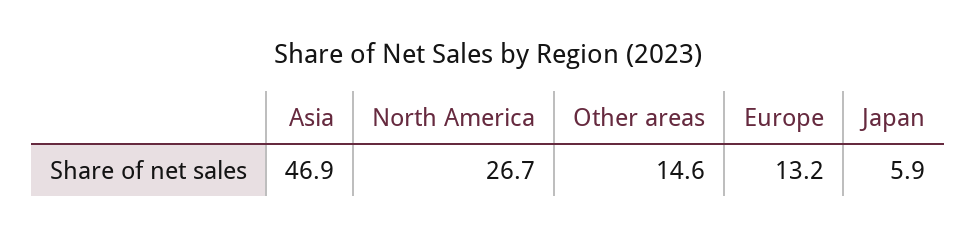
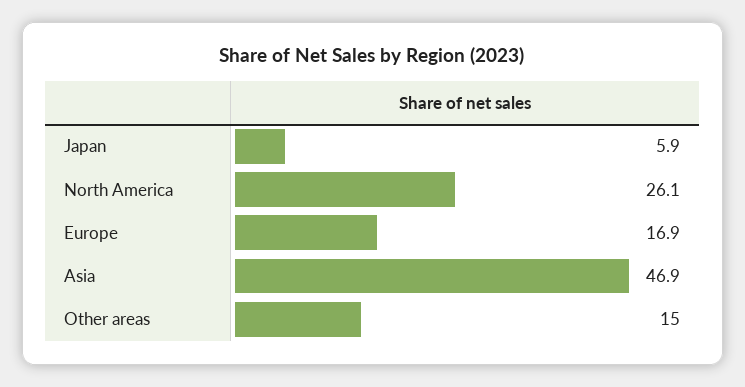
  {
    "Asia": 46.9,
-   "North America": 26.7,
+   "North America": 26.1,
-   "Other areas": 14.6,
+   "Other areas": 15,
-   "Europe": 13.2,
+   "Europe": 16.9,
    "Japan": 5.9
  }

